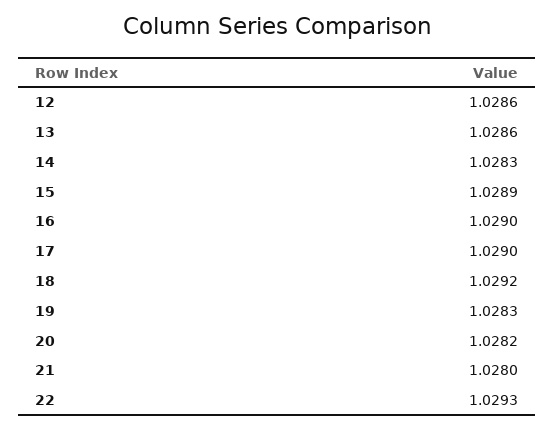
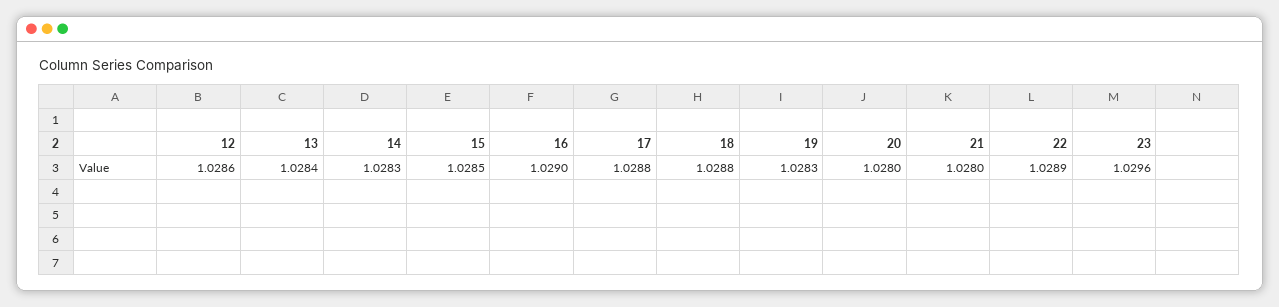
  {
    "12": 1.0286,
-   "13": 1.0286,
+   "13": 1.0284,
    "14": 1.0283,
-   "15": 1.0289,
+   "15": 1.0285,
    "16": 1.029,
-   "17": 1.029,
+   "17": 1.0288,
-   "18": 1.0292,
+   "18": 1.0288,
    "19": 1.0283,
-   "20": 1.0282,
+   "20": 1.028,
    "21": 1.028,
-   "22": 1.0293
+   "22": 1.0289,
+   "23": 1.0296
  }

